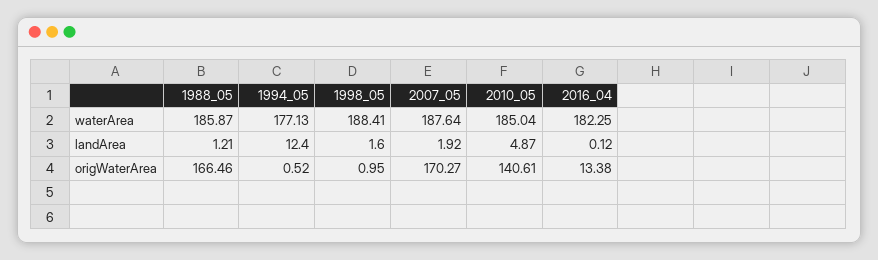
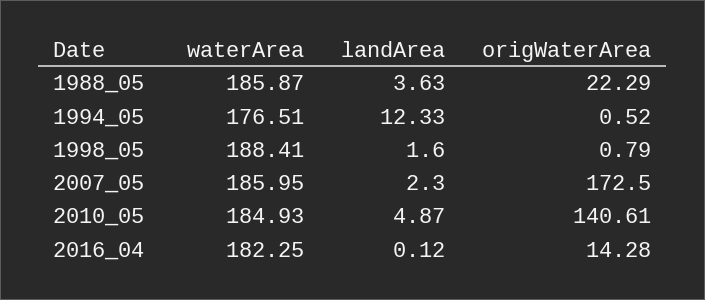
  {
    "1988_05": {
      "waterArea": 185.87,
-     "landArea": 1.21,
+     "landArea": 3.63,
-     "origWaterArea": 166.46
+     "origWaterArea": 22.29
    },
    "1994_05": {
-     "waterArea": 177.13,
+     "waterArea": 176.51,
-     "landArea": 12.4,
+     "landArea": 12.33,
      "origWaterArea": 0.52
    },
    "1998_05": {
      "waterArea": 188.41,
      "landArea": 1.6,
-     "origWaterArea": 0.95
+     "origWaterArea": 0.79
    },
    "2007_05": {
-     "waterArea": 187.64,
+     "waterArea": 185.95,
-     "landArea": 1.92,
+     "landArea": 2.3,
-     "origWaterArea": 170.27
+     "origWaterArea": 172.5
    },
    "2010_05": {
-     "waterArea": 185.04,
+     "waterArea": 184.93,
      "landArea": 4.87,
      "origWaterArea": 140.61
    },
    "2016_04": {
      "waterArea": 182.25,
      "landArea": 0.12,
-     "origWaterArea": 13.38
+     "origWaterArea": 14.28
    }
  }

